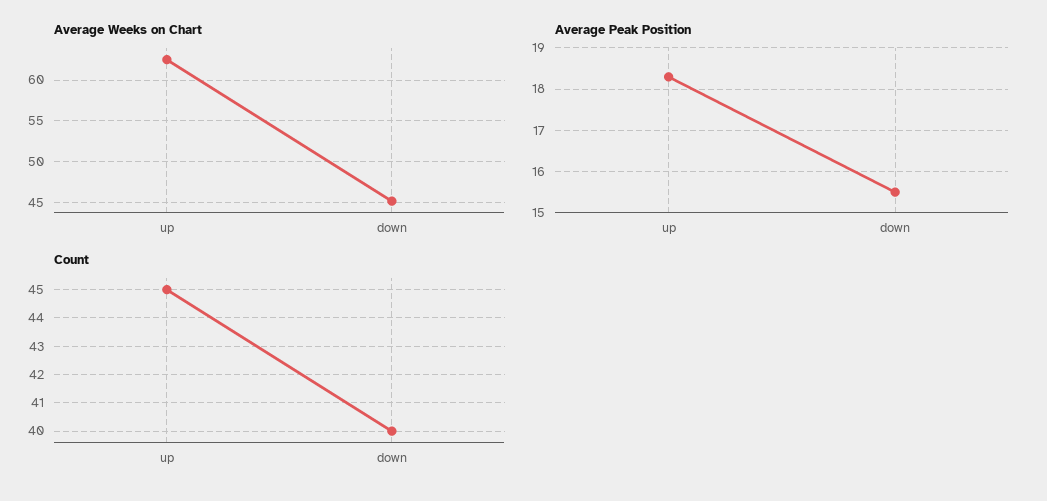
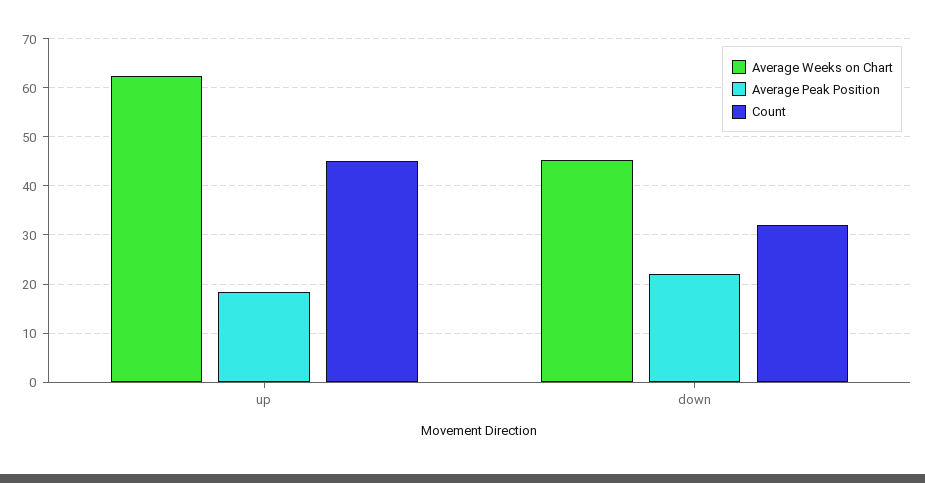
  {
    "Average Weeks on Chart": {
      "up": 63,
      "down": 45
    },
    "Average Peak Position": {
      "up": 18.5,
-     "down": 15.5
+     "down": 22
    },
    "Count": {
      "up": 45,
-     "down": 40
+     "down": 32
    }
  }

